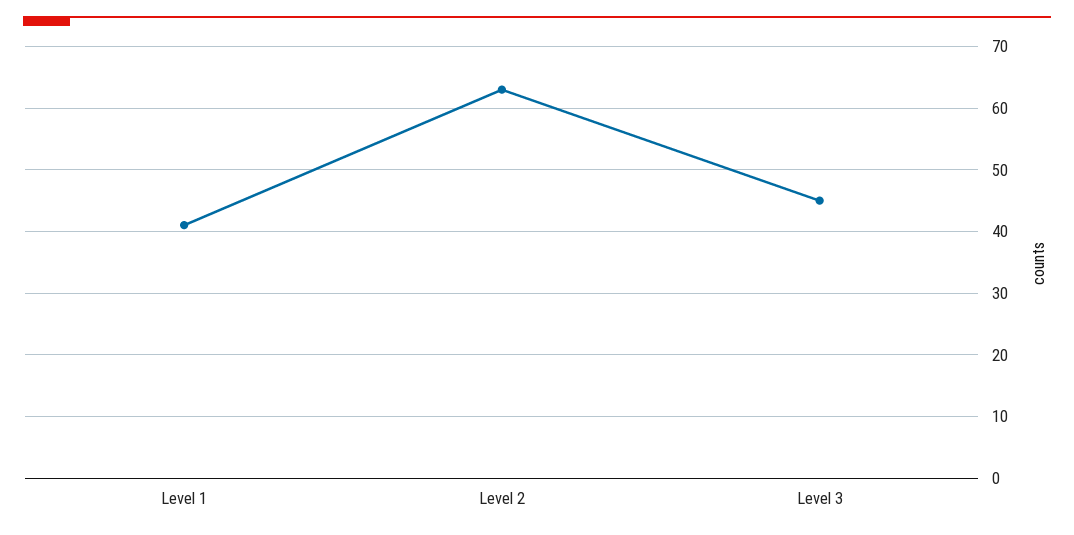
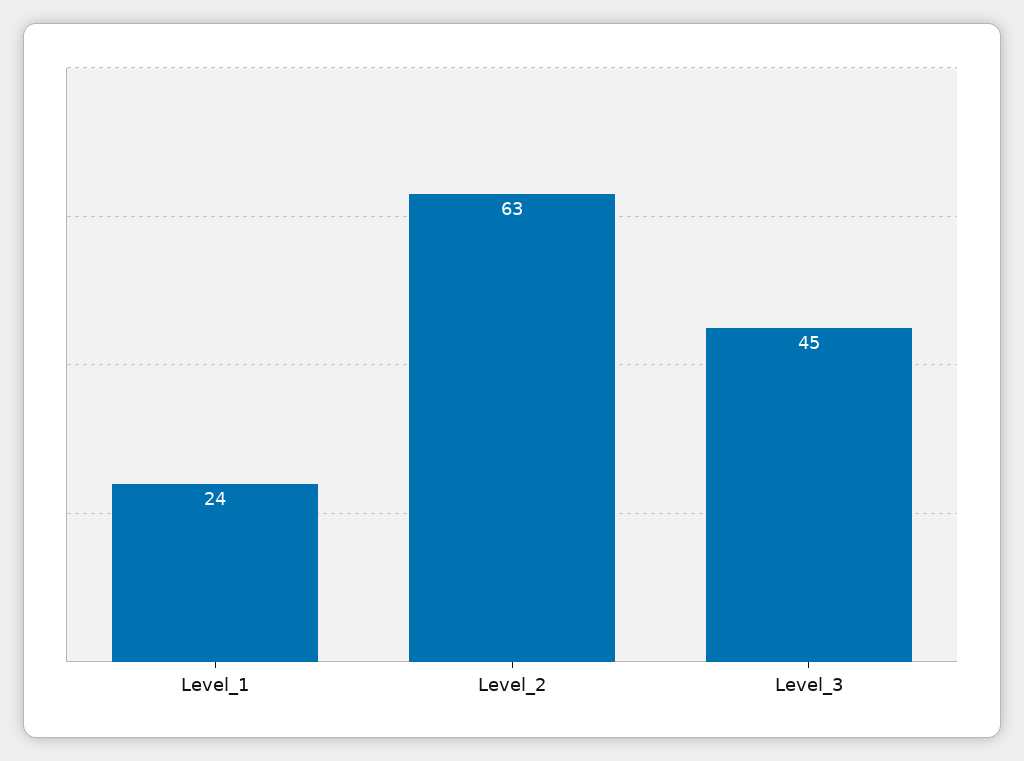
  {
-   "Level 1": 41,
+   "Level 1": 24,
    "Level 2": 63,
    "Level 3": 45
  }

